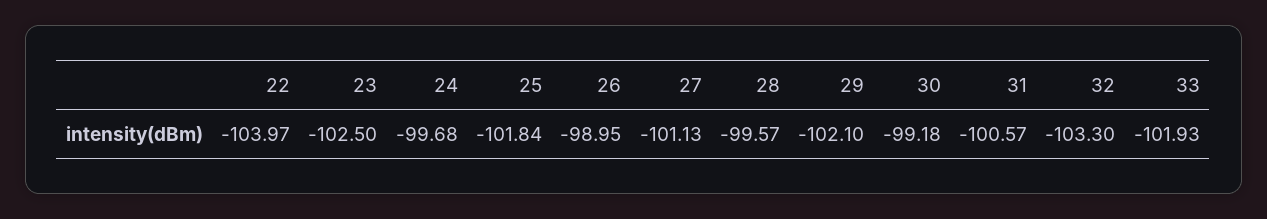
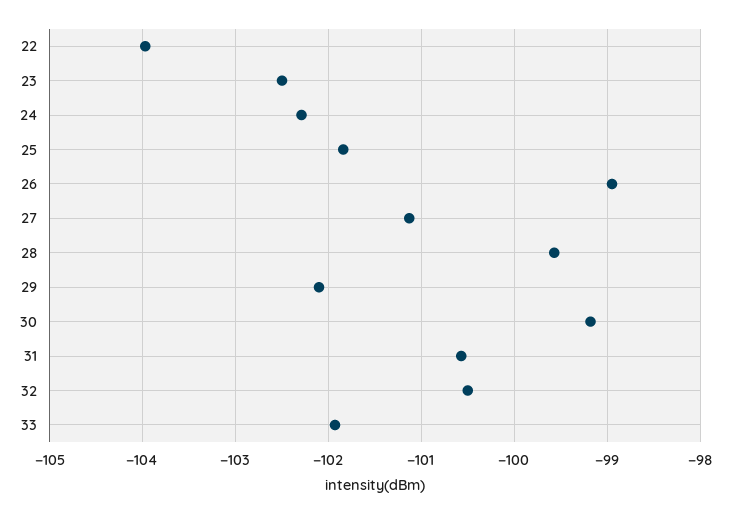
  {
    "22": -103.97,
    "23": -102.5,
-   "24": -99.68,
+   "24": -102.3,
    "25": -101.84,
    "26": -98.95,
    "27": -101.13,
    "28": -99.57,
    "29": -102.1,
    "30": -99.18,
    "31": -100.57,
-   "32": -103.3,
+   "32": -100.5,
    "33": -101.93
  }

